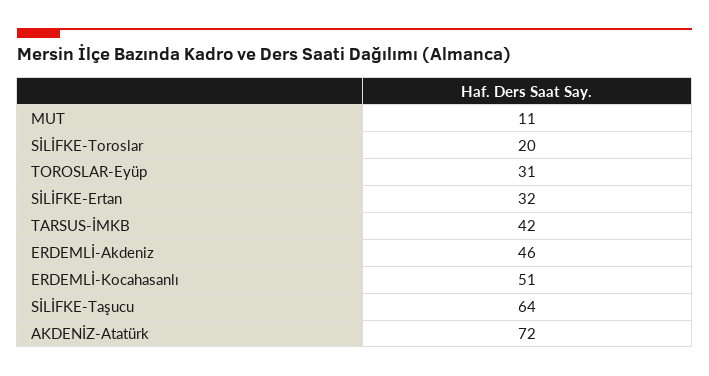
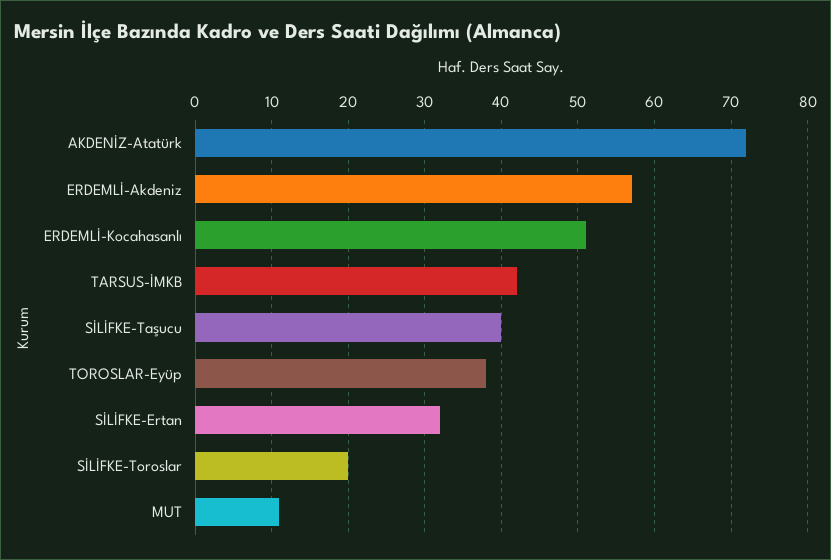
  {
    "MUT": 11,
    "SİLİFKE-Toroslar": 20,
-   "TOROSLAR-Eyüp": 31,
+   "TOROSLAR-Eyüp": 38,
    "SİLİFKE-Ertan": 32,
    "TARSUS-İMKB": 42,
-   "ERDEMLİ-Akdeniz": 46,
+   "ERDEMLİ-Akdeniz": 57,
    "ERDEMLİ-Kocahasanlı": 51,
-   "SİLİFKE-Taşucu": 64,
+   "SİLİFKE-Taşucu": 40,
    "AKDENİZ-Atatürk": 72
  }

